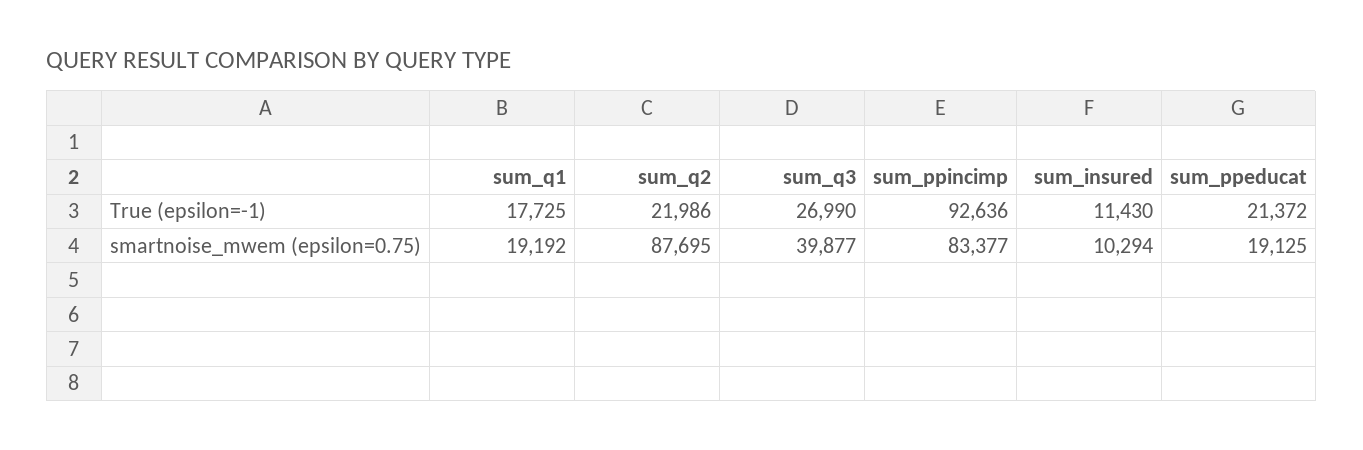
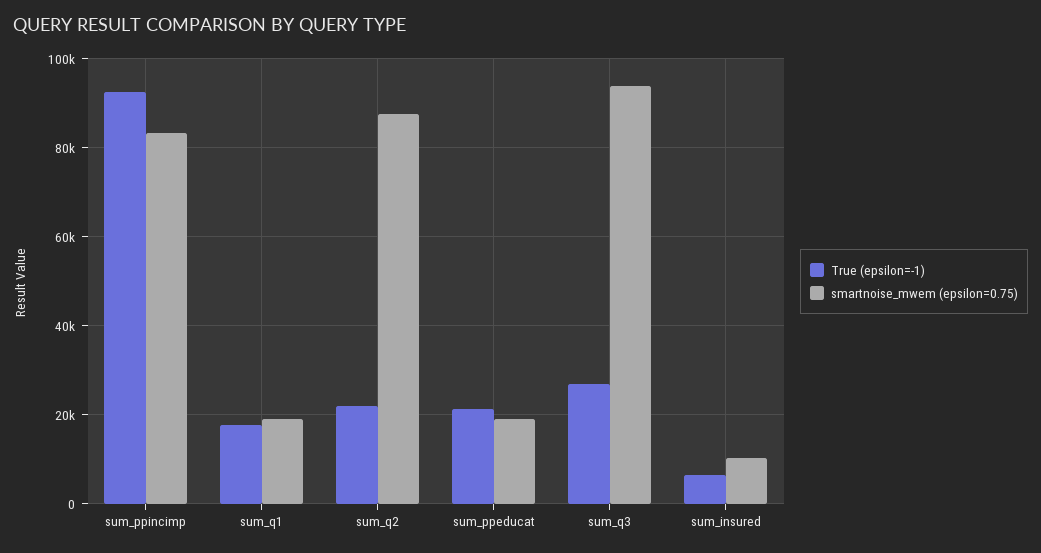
  {
    "True (epsilon=-1)": {
      "sum_q1": 17725,
      "sum_q2": 21986,
      "sum_q3": 26990,
      "sum_ppincimp": 92636,
-     "sum_insured": 11430,
+     "sum_insured": 6000,
      "sum_ppeducat": 21372
    },
    "smartnoise_mwem (epsilon=0.75)": {
      "sum_q1": 19192,
      "sum_q2": 87695,
-     "sum_q3": 39877,
+     "sum_q3": 94000,
      "sum_ppincimp": 83377,
      "sum_insured": 10294,
      "sum_ppeducat": 19125
    }
  }

